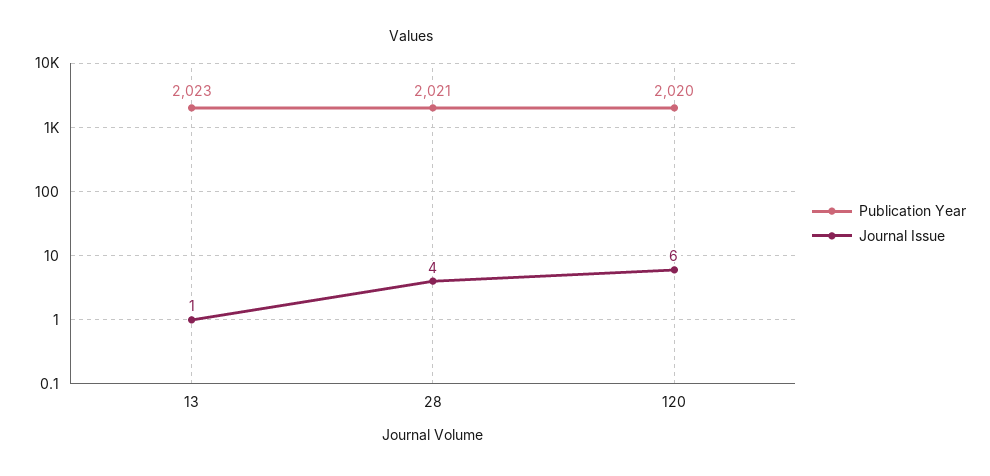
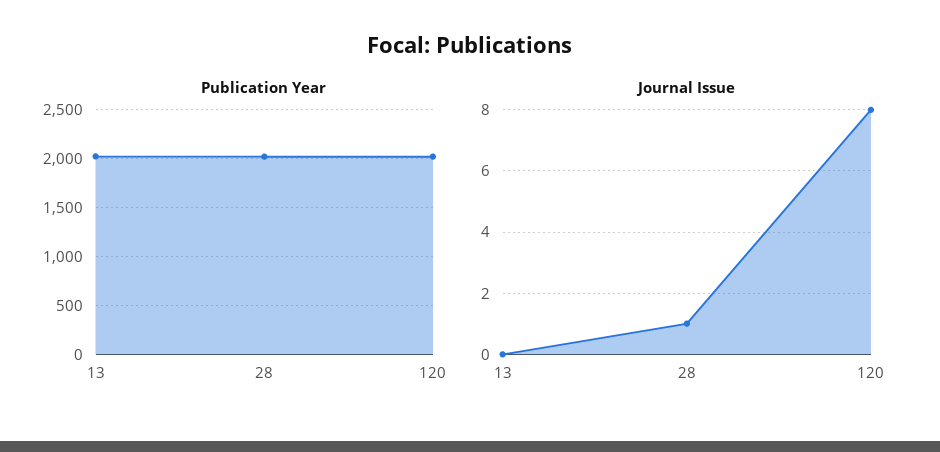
  {
    "Publication Year": {
      "13": 2023,
      "28": 2021,
      "120": 2020
    },
    "Journal Issue": {
-     "13": 1,
+     "13": 0,
-     "28": 4,
+     "28": 1,
-     "120": 6
+     "120": 8
    }
  }

